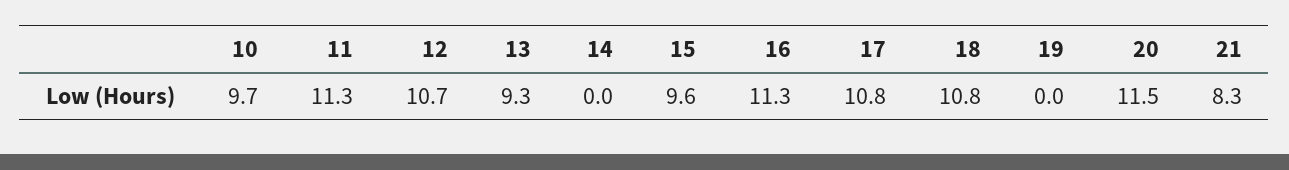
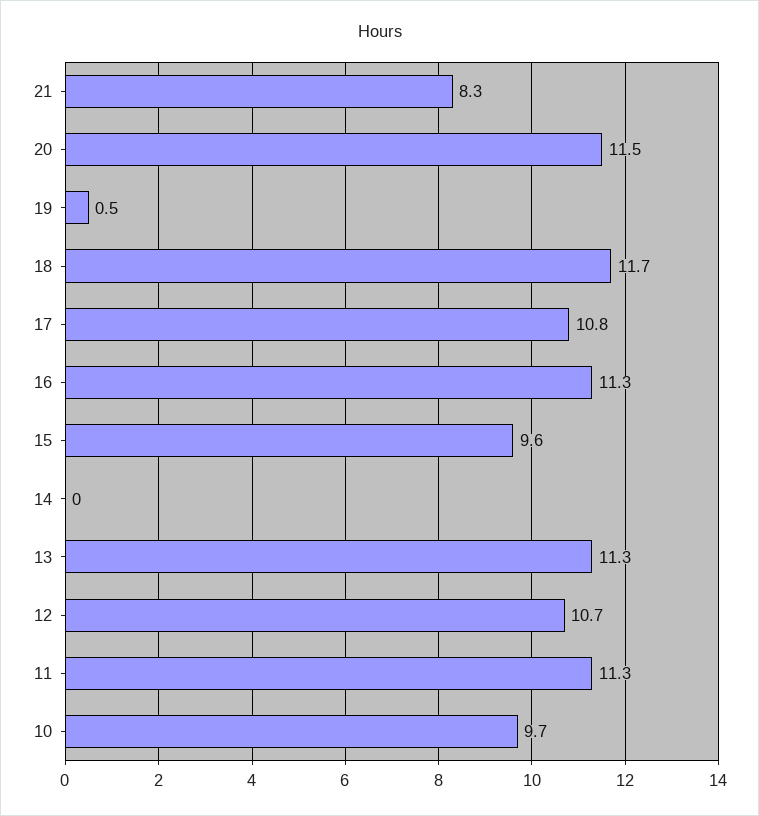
  {
    "10": 9.7,
    "11": 11.3,
    "12": 10.7,
-   "13": 9.3,
+   "13": 11.3,
    "14": 0,
    "15": 9.6,
    "16": 11.3,
    "17": 10.8,
-   "18": 10.8,
+   "18": 11.7,
-   "19": 0,
+   "19": 0.5,
    "20": 11.5,
    "21": 8.3
  }

